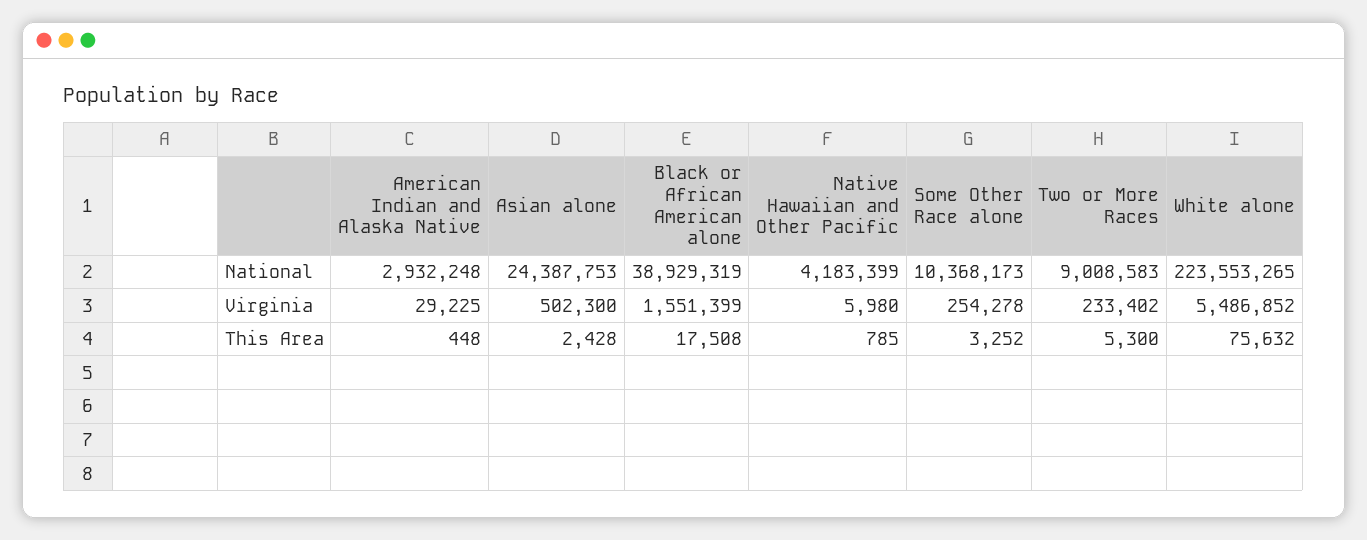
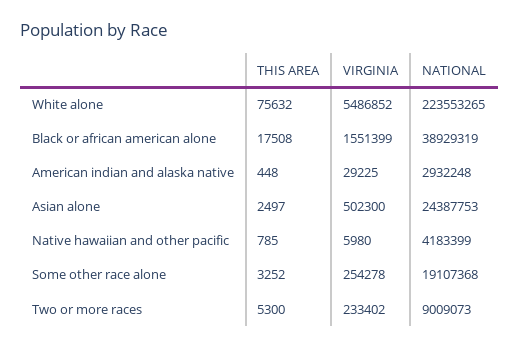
  {
    "American Indian and Alaska Native": {
      "National": 2932248,
      "Virginia": 29225,
      "This Area": 448
    },
    "Asian alone": {
      "National": 24387753,
      "Virginia": 502300,
-     "This Area": 2428
+     "This Area": 2497
    },
    "Black or African American alone": {
      "National": 38929319,
      "Virginia": 1551399,
      "This Area": 17508
    },
    "Native Hawaiian and Other Pacific": {
      "National": 4183399,
      "Virginia": 5980,
      "This Area": 785
    },
    "Some Other Race alone": {
-     "National": 10368173,
+     "National": 19107368,
      "Virginia": 254278,
      "This Area": 3252
    },
    "Two or More Races": {
-     "National": 9008583,
+     "National": 9009073,
      "Virginia": 233402,
      "This Area": 5300
    },
    "White alone": {
      "National": 223553265,
      "Virginia": 5486852,
      "This Area": 75632
    }
  }

